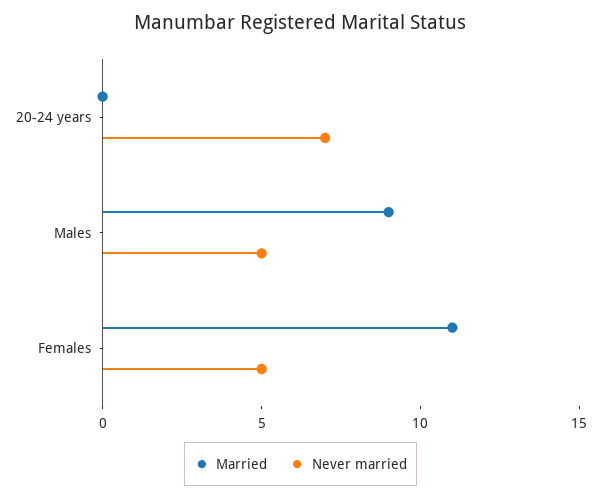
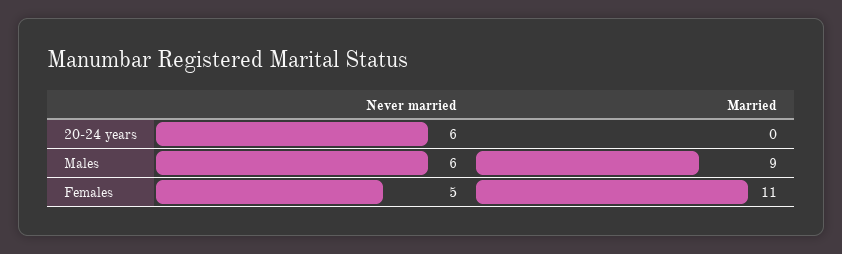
  {
    "Married": {
      "20-24 years": 0,
      "Males": 9,
      "Females": 11
    },
    "Never married": {
-     "20-24 years": 7,
+     "20-24 years": 6,
-     "Males": 5,
+     "Males": 6,
      "Females": 5
    }
  }

